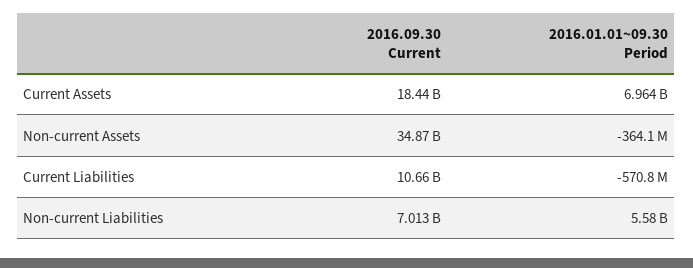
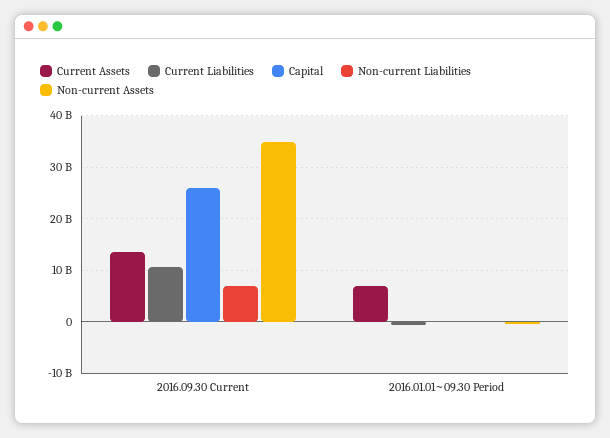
  {
    "Current Assets": {
-     "2016.09.30 Current": 18440000000,
+     "2016.09.30 Current": 14000000000,
      "2016.01.01~09.30 Period": 6964000000
    },
    "Non-current Assets": {
      "2016.09.30 Current": 34870000000,
      "2016.01.01~09.30 Period": -364100000
    },
    "Current Liabilities": {
      "2016.09.30 Current": 10660000000,
      "2016.01.01~09.30 Period": -570800000
    },
    "Non-current Liabilities": {
      "2016.09.30 Current": 7013000000,
-     "2016.01.01~09.30 Period": 5580000000
+     "2016.01.01~09.30 Period": 0
-   }
+   },
+   "Capital": {
+     "2016.09.30 Current": 26000000000,
+     "2016.01.01~09.30 Period": 0
+   }
  }

